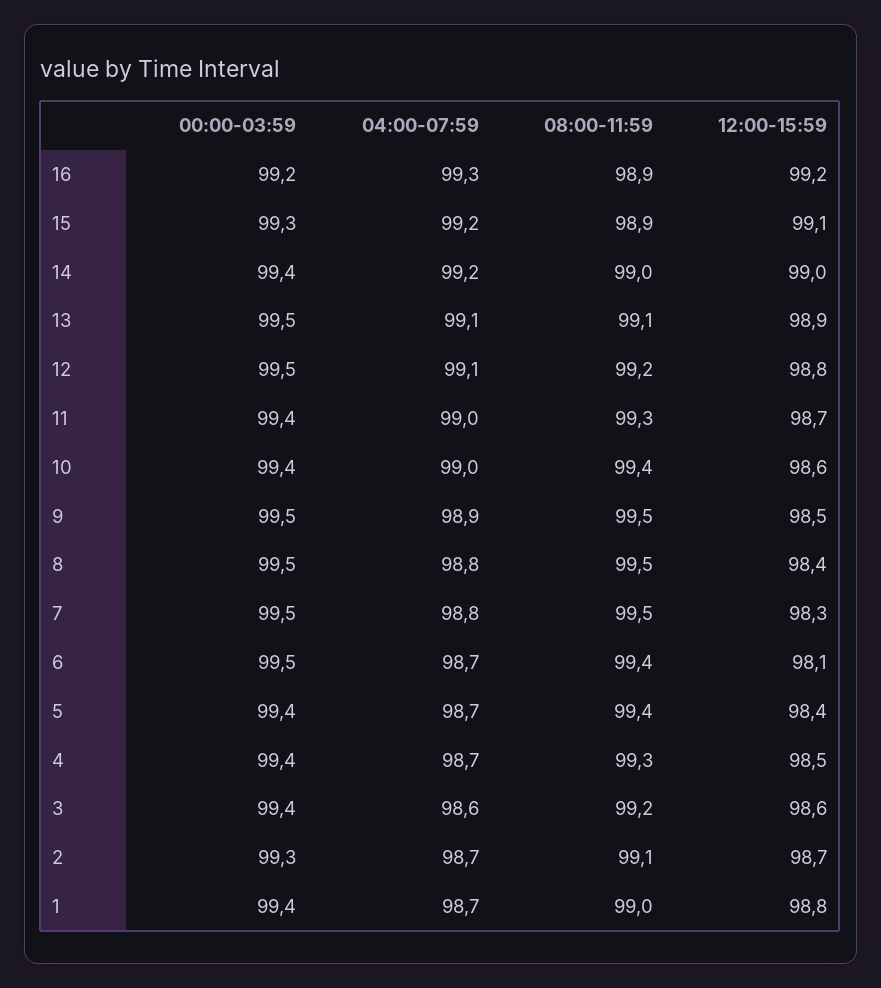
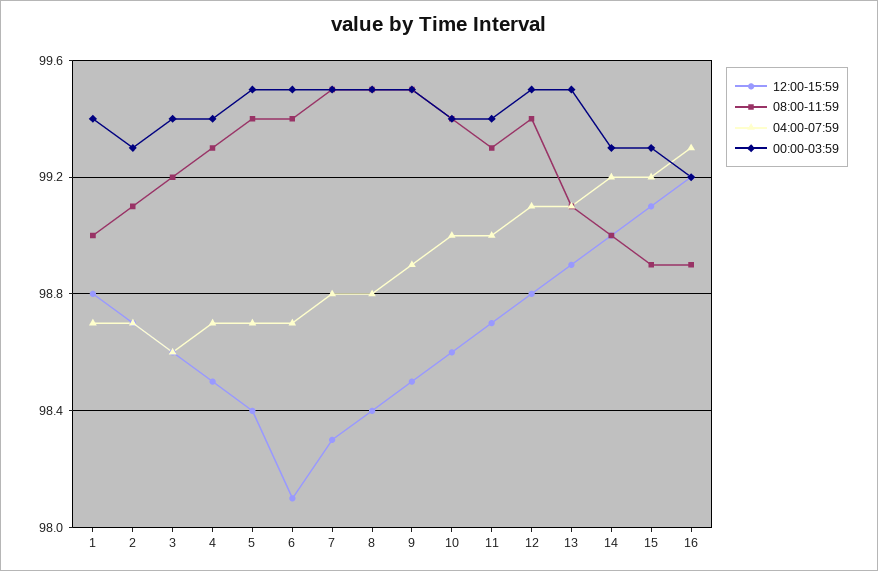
  {
    "00:00-03:59": {
      "16": 99.2,
      "15": 99.3,
-     "14": 99.4,
+     "14": 99.3,
      "13": 99.5,
      "12": 99.5,
      "11": 99.4,
      "10": 99.4,
      "9": 99.5,
      "8": 99.5,
      "7": 99.5,
      "6": 99.5,
-     "5": 99.4,
+     "5": 99.5,
      "4": 99.4,
      "3": 99.4,
      "2": 99.3,
      "1": 99.4
    },
    "04:00-07:59": {
      "16": 99.3,
      "15": 99.2,
      "14": 99.2,
      "13": 99.1,
      "12": 99.1,
      "11": 99,
      "10": 99,
      "9": 98.9,
      "8": 98.8,
      "7": 98.8,
      "6": 98.7,
      "5": 98.7,
      "4": 98.7,
      "3": 98.6,
      "2": 98.7,
      "1": 98.7
    },
    "08:00-11:59": {
      "16": 98.9,
      "15": 98.9,
      "14": 99,
      "13": 99.1,
-     "12": 99.2,
+     "12": 99.4,
      "11": 99.3,
      "10": 99.4,
      "9": 99.5,
      "8": 99.5,
      "7": 99.5,
      "6": 99.4,
      "5": 99.4,
      "4": 99.3,
      "3": 99.2,
      "2": 99.1,
      "1": 99
    },
    "12:00-15:59": {
      "16": 99.2,
      "15": 99.1,
      "14": 99,
      "13": 98.9,
      "12": 98.8,
      "11": 98.7,
      "10": 98.6,
      "9": 98.5,
      "8": 98.4,
      "7": 98.3,
      "6": 98.1,
      "5": 98.4,
      "4": 98.5,
      "3": 98.6,
      "2": 98.7,
      "1": 98.8
    }
  }

